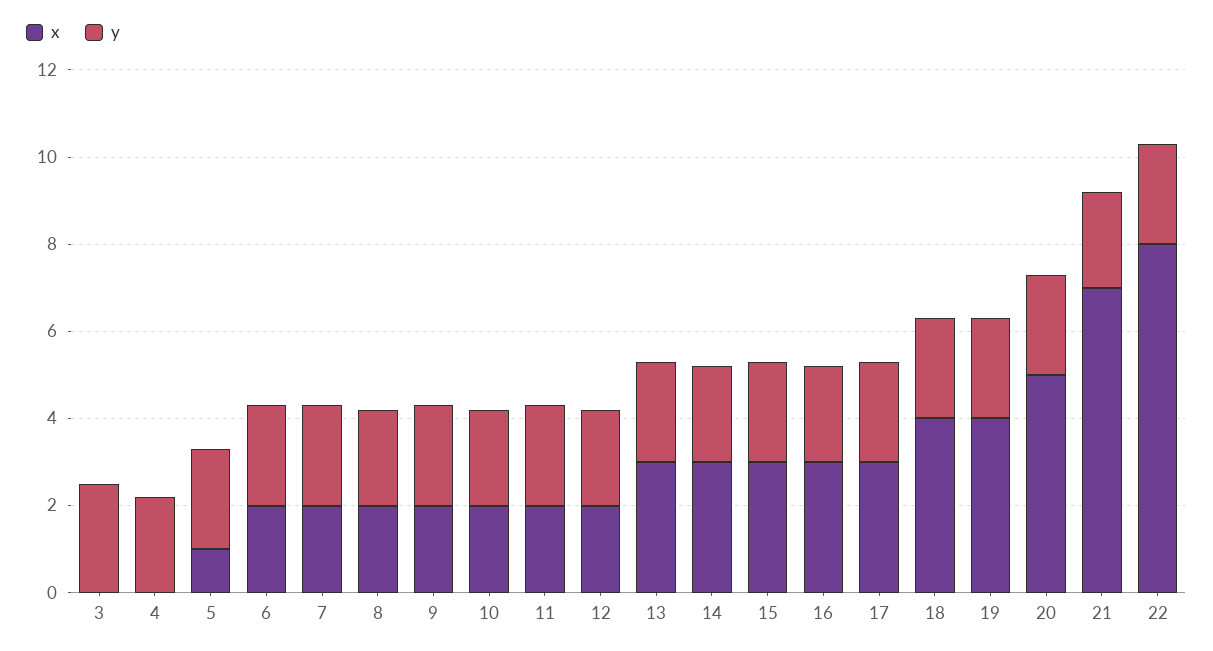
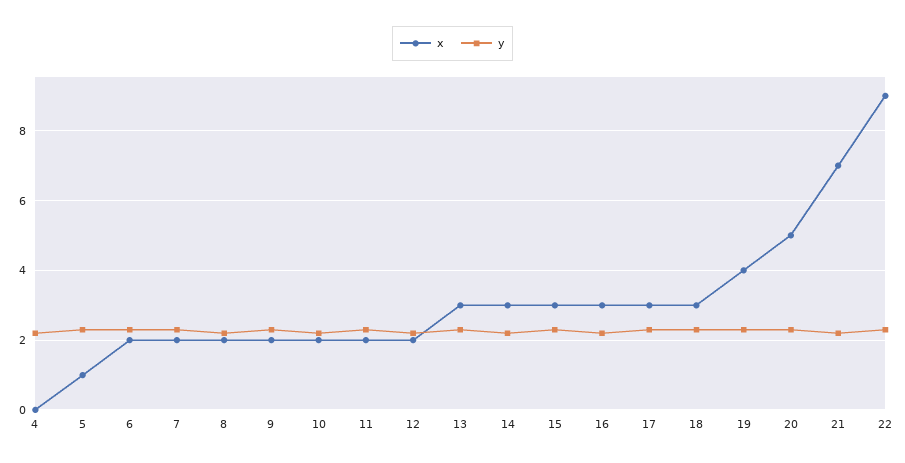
  {
    "x": {
-     "3": 0,
      "4": 0,
      "5": 1,
      "6": 2,
      "7": 2,
      "8": 2,
      "9": 2,
      "10": 2,
      "11": 2,
      "12": 2,
      "13": 3,
      "14": 3,
      "15": 3,
      "16": 3,
      "17": 3,
-     "18": 4,
+     "18": 3,
      "19": 4,
      "20": 5,
      "21": 7,
-     "22": 8
+     "22": 9
    },
    "y": {
-     "3": 2.5,
      "4": 2,
      "5": 2.5,
      "6": 2.5,
      "7": 2.5,
      "8": 2,
      "9": 2.5,
      "10": 2,
      "11": 2.5,
      "12": 2,
      "13": 2.5,
      "14": 2,
      "15": 2.5,
      "16": 2,
      "17": 2.5,
      "18": 2.5,
      "19": 2.5,
      "20": 2.5,
      "21": 2,
      "22": 2.5
    }
  }

